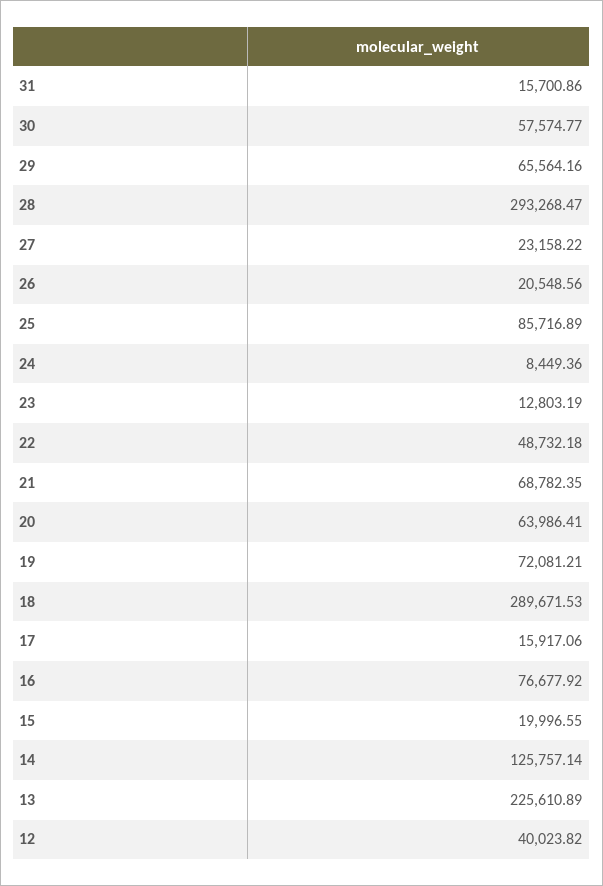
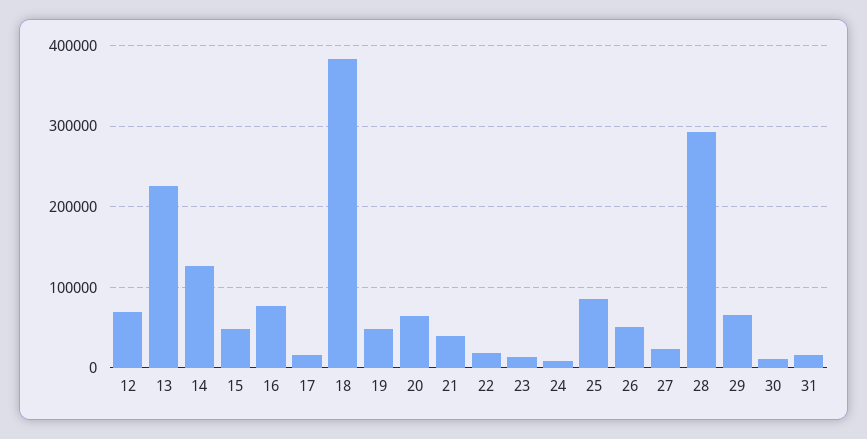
  {
    "31": 15700.86,
-   "30": 57574.77,
+   "30": 10000,
    "29": 65564.16,
    "28": 293268.47,
    "27": 23158.22,
-   "26": 20548.56,
+   "26": 50000,
    "25": 85716.89,
    "24": 8449.36,
    "23": 12803.19,
-   "22": 48732.18,
+   "22": 20000,
-   "21": 68782.35,
+   "21": 40000,
    "20": 63986.41,
-   "19": 72081.21,
+   "19": 50000,
-   "18": 289671.53,
+   "18": 380000,
    "17": 15917.06,
    "16": 76677.92,
-   "15": 19996.55,
+   "15": 50000,
    "14": 125757.14,
    "13": 225610.89,
-   "12": 40023.82
+   "12": 70000
  }

